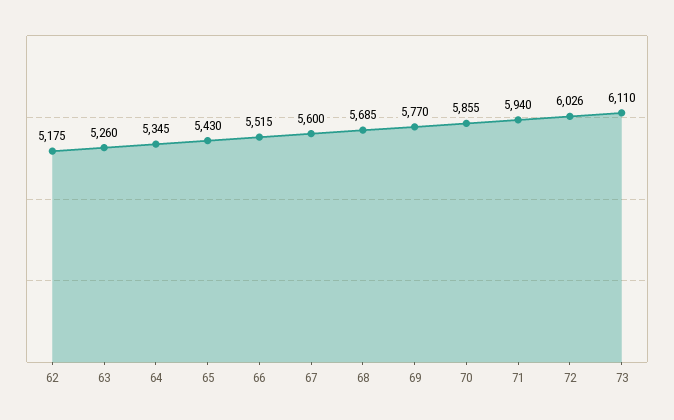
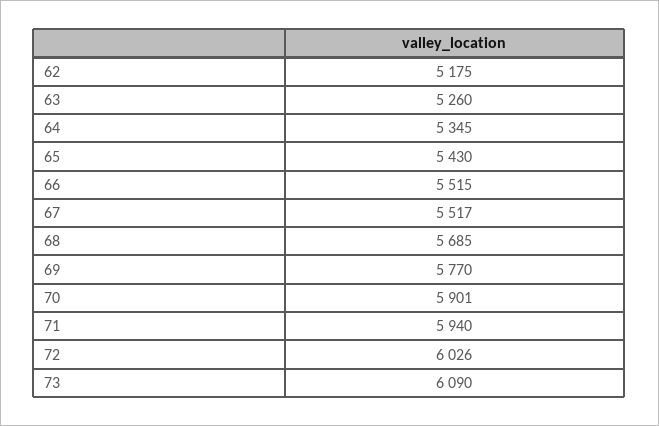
  {
    "62": 5175,
    "63": 5260,
    "64": 5345,
    "65": 5430,
    "66": 5515,
-   "67": 5600,
+   "67": 5517,
    "68": 5685,
    "69": 5770,
-   "70": 5855,
+   "70": 5901,
    "71": 5940,
    "72": 6026,
-   "73": 6110
+   "73": 6090
  }

